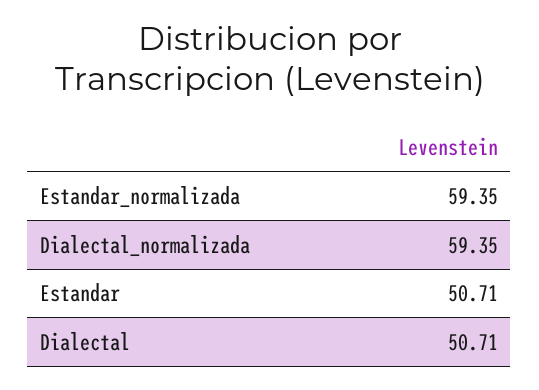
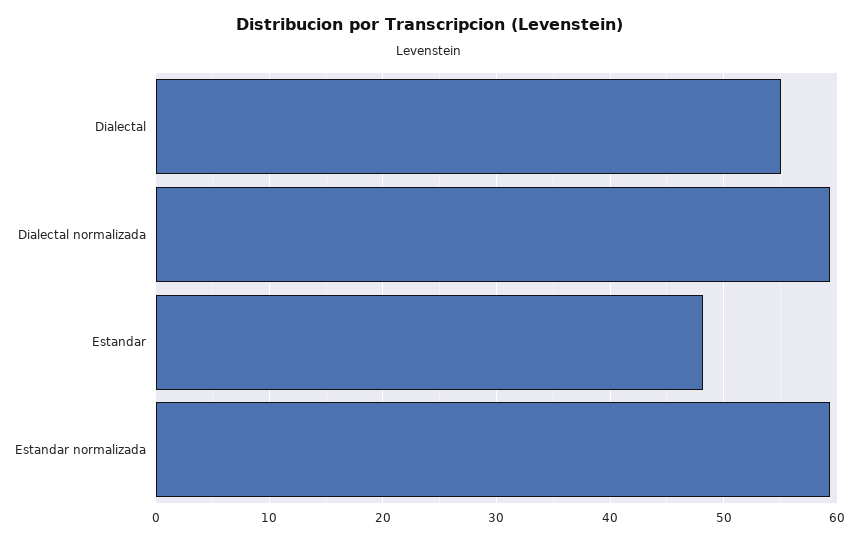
  {
    "Estandar_normalizada": 59.35,
    "Dialectal_normalizada": 59.35,
-   "Estandar": 50.71,
+   "Estandar": 48,
-   "Dialectal": 50.71
+   "Dialectal": 55
  }

